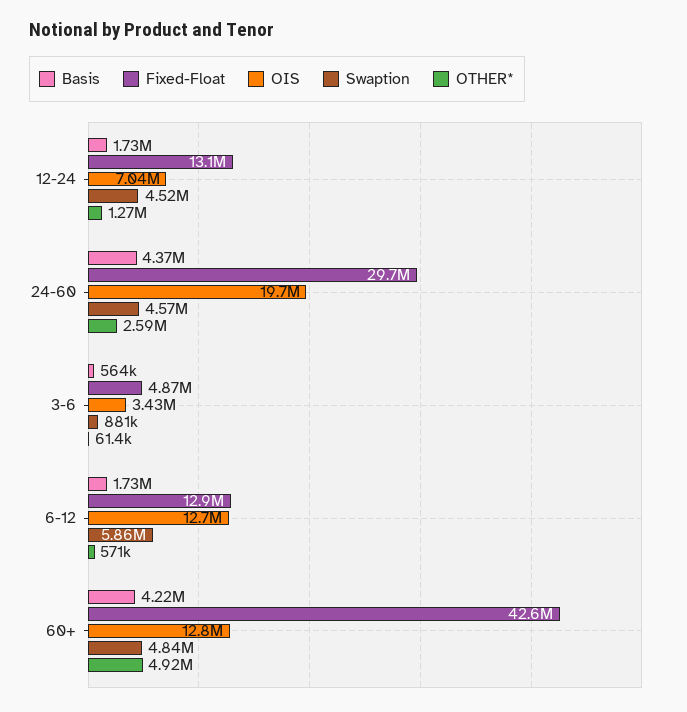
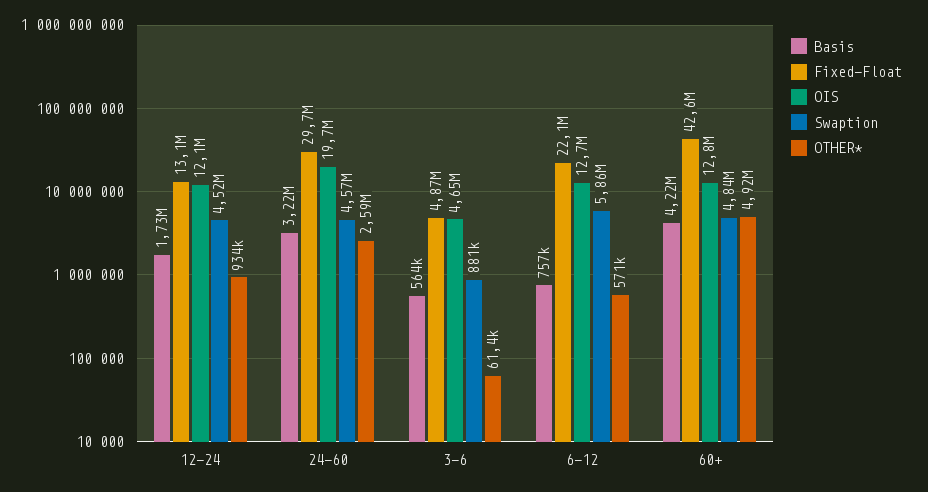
  {
    "Basis": {
      "12-24": 1730000,
-     "24-60": 4370000,
+     "24-60": 3220000,
      "3-6": 564000,
-     "6-12": 1730000,
+     "6-12": 757000,
      "60+": 4220000
    },
    "Fixed-Float": {
      "12-24": 13100000,
      "24-60": 29700000,
      "3-6": 4870000,
-     "6-12": 12900000,
+     "6-12": 22100000,
      "60+": 42600000
    },
    "OIS": {
-     "12-24": 7040000,
+     "12-24": 12100000,
      "24-60": 19700000,
-     "3-6": 3430000,
+     "3-6": 4650000,
      "6-12": 12700000,
      "60+": 12800000
    },
    "Swaption": {
      "12-24": 4520000,
      "24-60": 4570000,
      "3-6": 881000,
      "6-12": 5860000,
      "60+": 4840000
    },
    "OTHER*": {
-     "12-24": 1270000,
+     "12-24": 934000,
      "24-60": 2590000,
      "3-6": 61400,
      "6-12": 571000,
      "60+": 4920000
    }
  }

